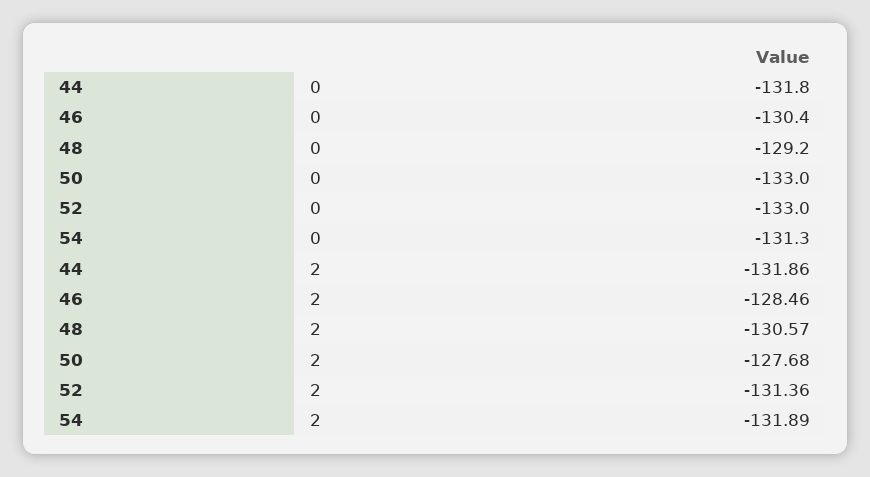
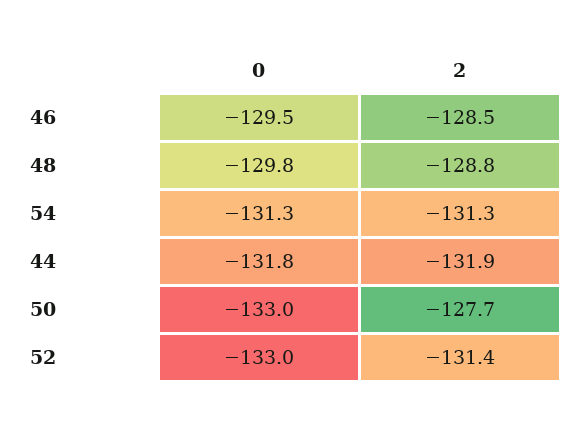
  {
    "44": {
      "0": -131.8,
      "2": -131.86
    },
    "46": {
-     "0": -130.4,
+     "0": -129.5,
      "2": -128.46
    },
    "48": {
-     "0": -129.2,
+     "0": -129.8,
-     "2": -130.57
+     "2": -128.8
    },
    "50": {
      "0": -133,
      "2": -127.68
    },
    "52": {
      "0": -133,
      "2": -131.36
    },
    "54": {
      "0": -131.3,
-     "2": -131.89
+     "2": -131.3
    }
  }

